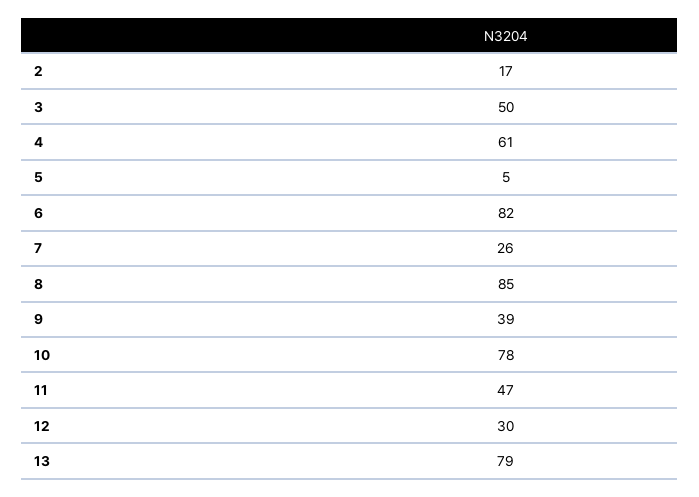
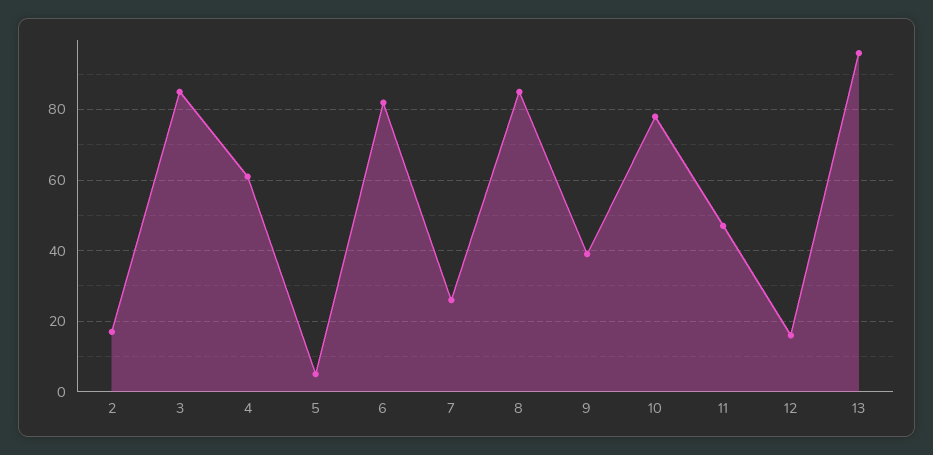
  {
    "2": 17,
-   "3": 50,
+   "3": 85,
    "4": 61,
    "5": 5,
    "6": 82,
    "7": 26,
    "8": 85,
    "9": 39,
    "10": 78,
    "11": 47,
-   "12": 30,
+   "12": 15,
-   "13": 79
+   "13": 95
  }

